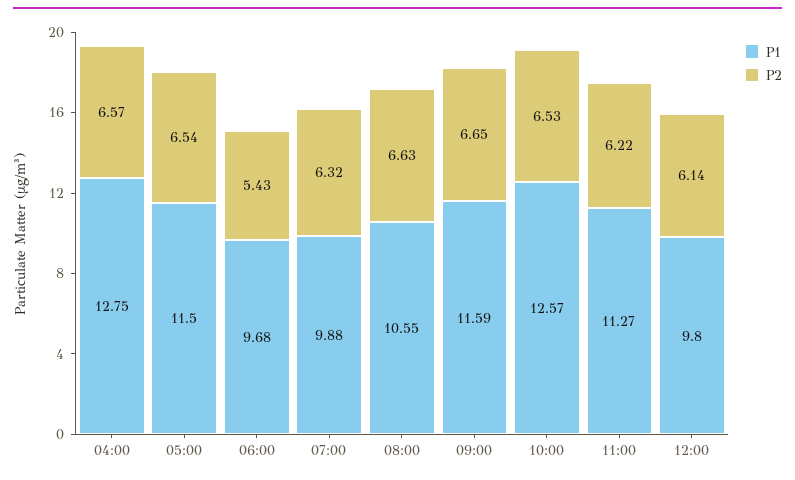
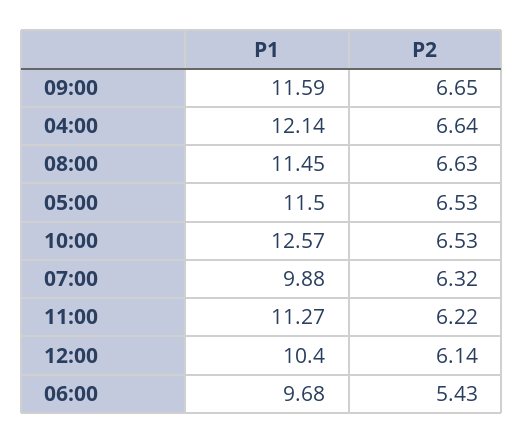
  {
    "P1": {
-     "04:00": 12.75,
+     "04:00": 12.14,
      "05:00": 11.5,
      "06:00": 9.68,
      "07:00": 9.88,
-     "08:00": 10.55,
+     "08:00": 11.45,
      "09:00": 11.59,
      "10:00": 12.57,
      "11:00": 11.27,
-     "12:00": 9.8
+     "12:00": 10.4
    },
    "P2": {
-     "04:00": 6.57,
+     "04:00": 6.64,
-     "05:00": 6.54,
+     "05:00": 6.53,
      "06:00": 5.43,
      "07:00": 6.32,
      "08:00": 6.63,
      "09:00": 6.65,
      "10:00": 6.53,
      "11:00": 6.22,
      "12:00": 6.14
    }
  }

